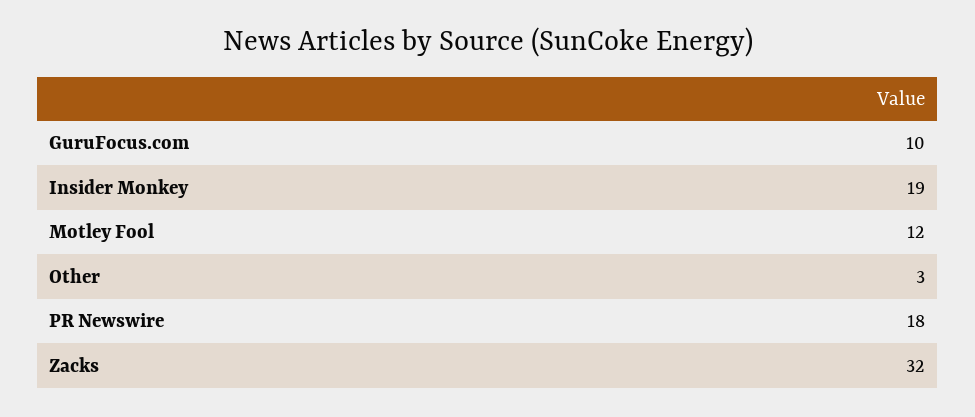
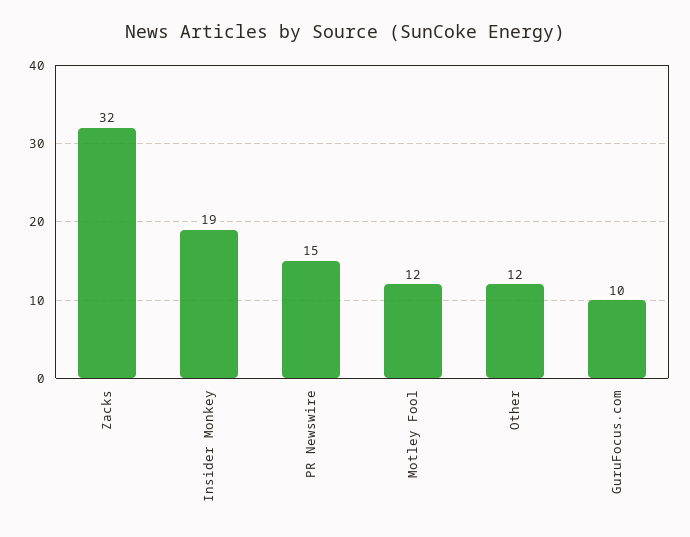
  {
    "GuruFocus.com": 10,
    "Insider Monkey": 19,
    "Motley Fool": 12,
-   "Other": 3,
+   "Other": 12,
-   "PR Newswire": 18,
+   "PR Newswire": 15,
    "Zacks": 32
  }

